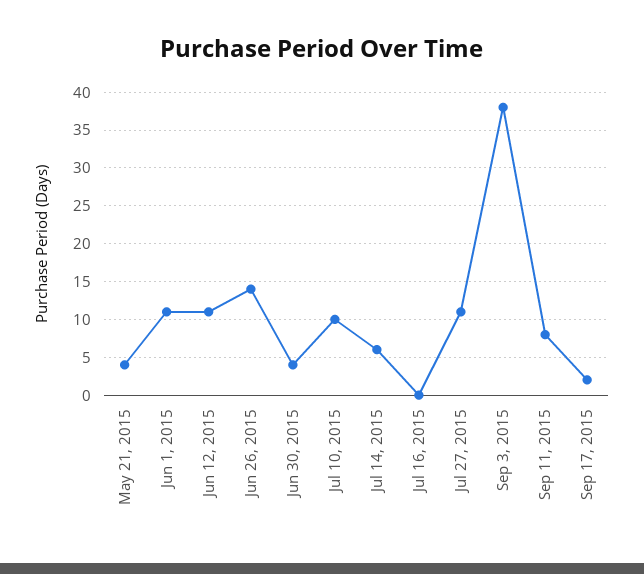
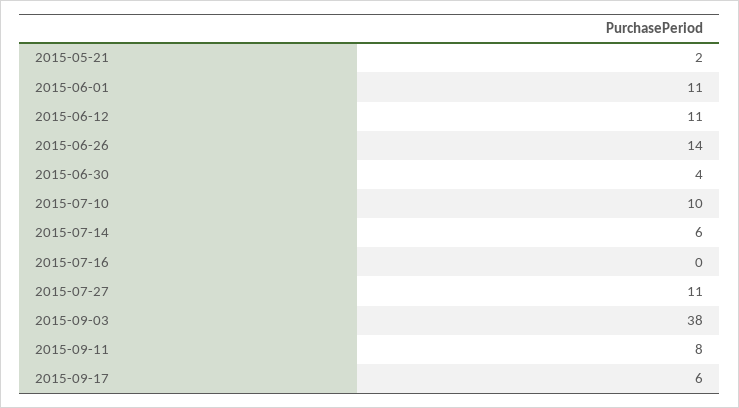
  {
-   "May 21, 2015": 4,
+   "May 21, 2015": 2,
    "Jun 1, 2015": 11,
    "Jun 12, 2015": 11,
    "Jun 26, 2015": 14,
    "Jun 30, 2015": 4,
    "Jul 10, 2015": 10,
    "Jul 14, 2015": 6,
    "Jul 16, 2015": 0,
    "Jul 27, 2015": 11,
    "Sep 3, 2015": 38,
    "Sep 11, 2015": 8,
-   "Sep 17, 2015": 2
+   "Sep 17, 2015": 6
  }

